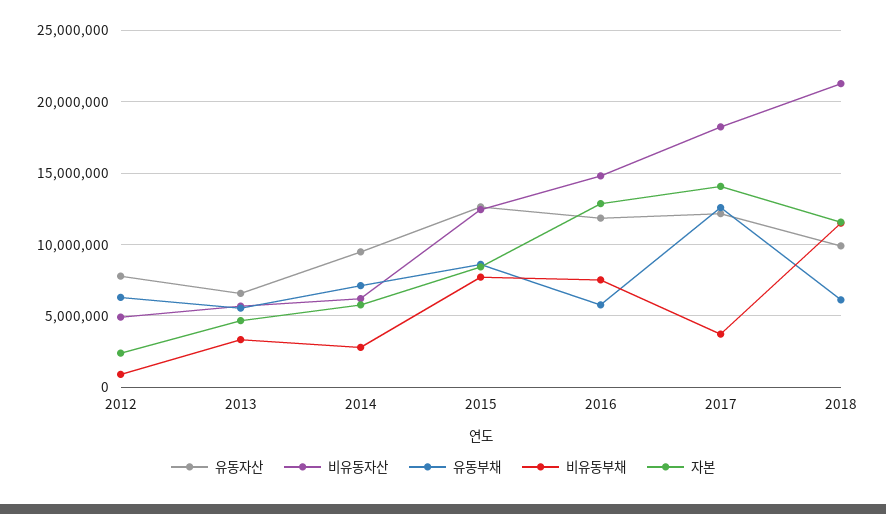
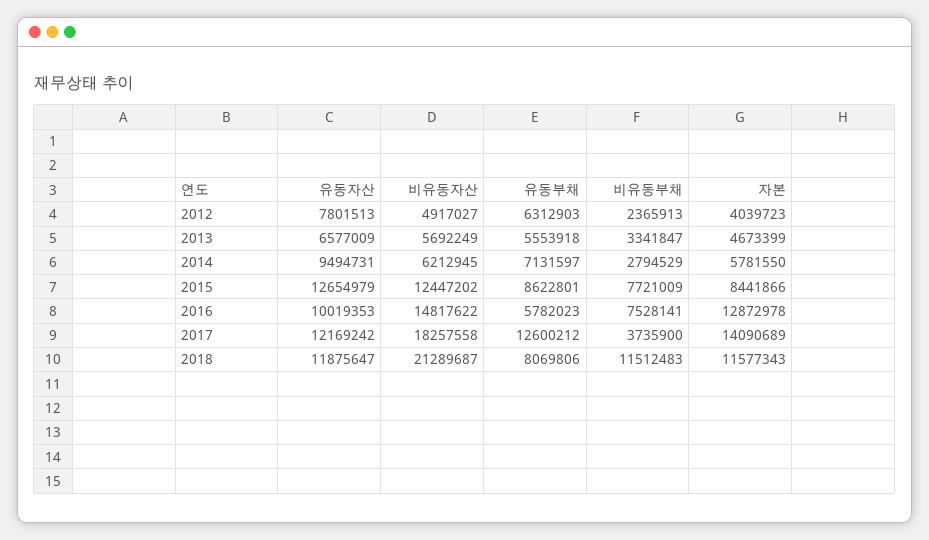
  {
    "유동자산": {
      "2012": 7801513,
      "2013": 6577009,
      "2014": 9494731,
      "2015": 12654979,
-     "2016": 12000000,
+     "2016": 10019353,
      "2017": 12169242,
-     "2018": 10000000
+     "2018": 11875647
    },
    "비유동자산": {
      "2012": 4917027,
      "2013": 5692249,
      "2014": 6212945,
      "2015": 12447202,
      "2016": 14817622,
      "2017": 18257558,
      "2018": 21289687
    },
    "유동부채": {
      "2012": 6312903,
      "2013": 5553918,
      "2014": 7131597,
      "2015": 8622801,
      "2016": 5782023,
      "2017": 12600212,
-     "2018": 6000000
+     "2018": 8069806
    },
    "비유동부채": {
-     "2012": 1000000,
+     "2012": 2365913,
      "2013": 3341847,
      "2014": 2794529,
      "2015": 7721009,
      "2016": 7528141,
      "2017": 3735900,
      "2018": 11512483
    },
    "자본": {
-     "2012": 2500000,
+     "2012": 4039723,
      "2013": 4673399,
      "2014": 5781550,
      "2015": 8441866,
      "2016": 12872978,
      "2017": 14090689,
      "2018": 11577343
    }
  }

